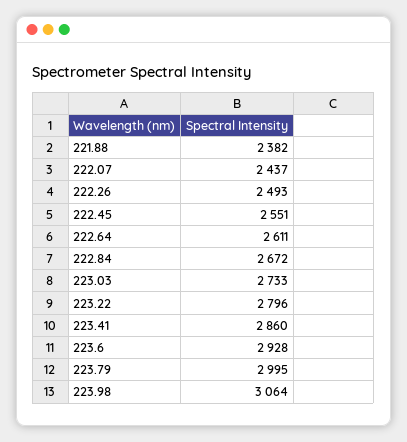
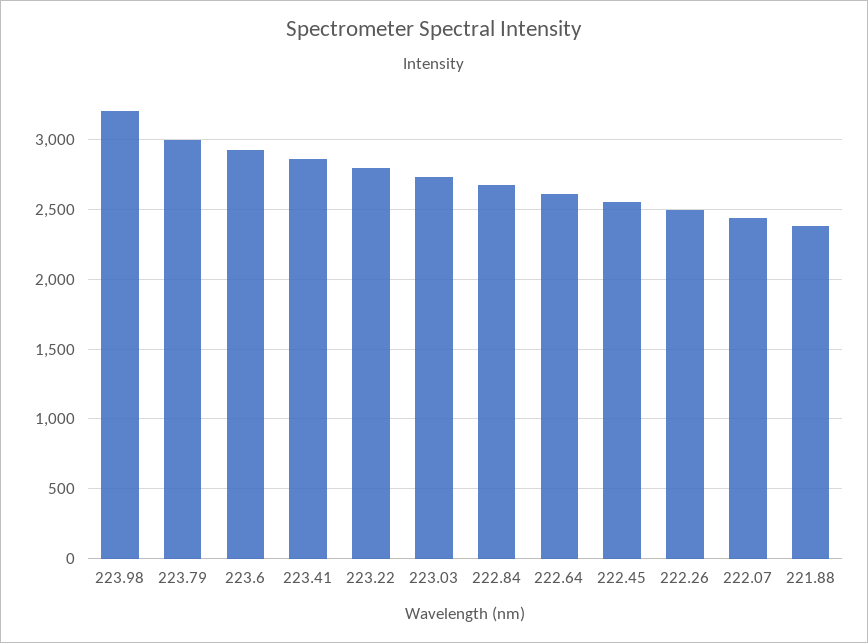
  {
    "221.88": 2382,
    "222.07": 2437,
    "222.26": 2493,
    "222.45": 2551,
    "222.64": 2611,
    "222.84": 2672,
    "223.03": 2733,
    "223.22": 2796,
    "223.41": 2860,
    "223.6": 2928,
    "223.79": 2995,
-   "223.98": 3064
+   "223.98": 3200
  }

